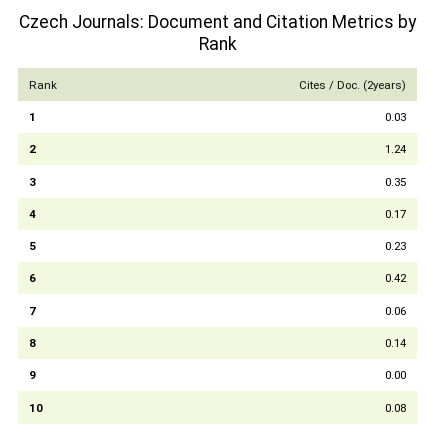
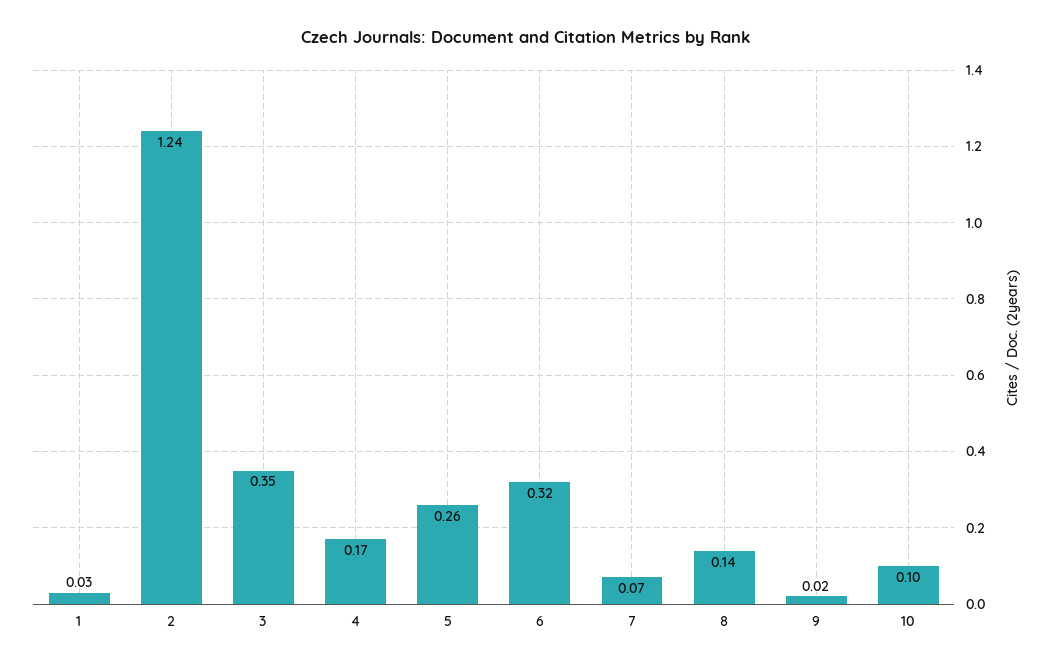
  {
    "1": 0.03,
    "2": 1.24,
    "3": 0.35,
    "4": 0.17,
-   "5": 0.23,
+   "5": 0.26,
-   "6": 0.42,
+   "6": 0.32,
-   "7": 0.06,
+   "7": 0.07,
    "8": 0.14,
-   "9": 0,
+   "9": 0.02,
-   "10": 0.08
+   "10": 0.1
  }

